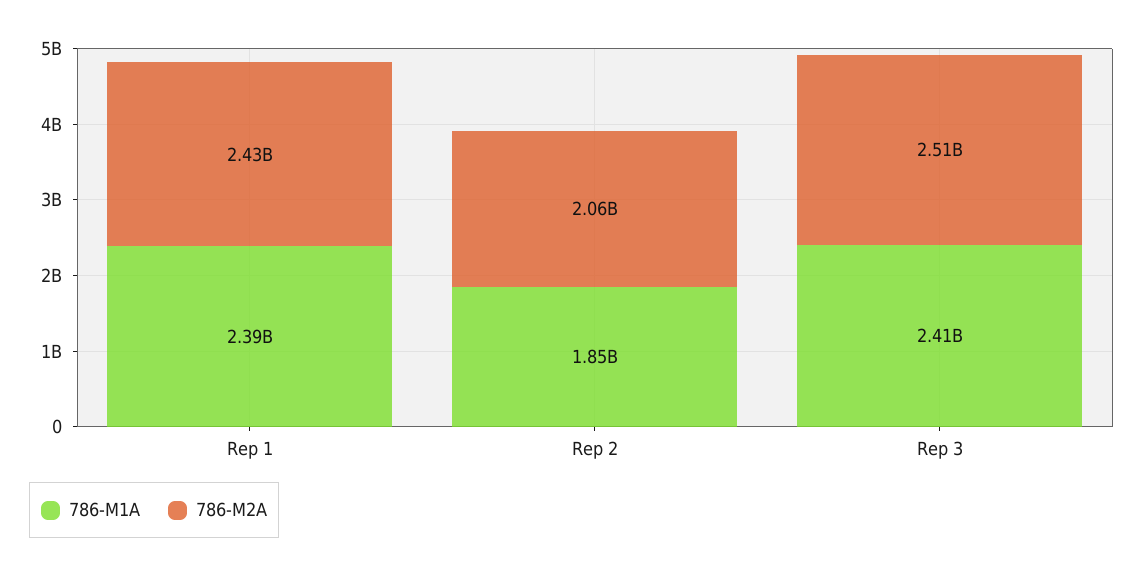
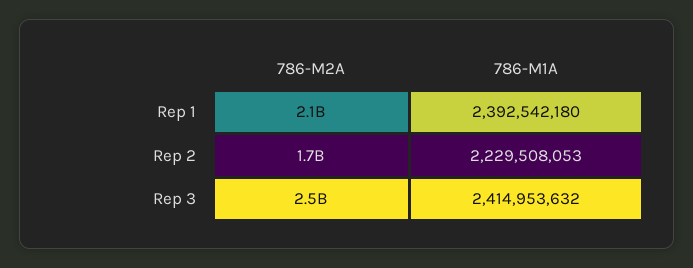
  {
    "786-M1A": {
      "Rep 1": 2392542180,
-     "Rep 2": 1850000000,
+     "Rep 2": 2229508053,
      "Rep 3": 2414953632
    },
    "786-M2A": {
-     "Rep 1": 2430000000,
+     "Rep 1": 2100000000,
-     "Rep 2": 2060000000,
+     "Rep 2": 1700000000,
      "Rep 3": 2510000000
    }
  }

